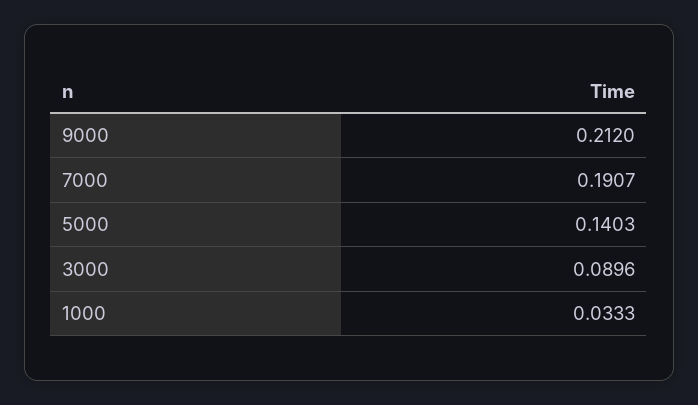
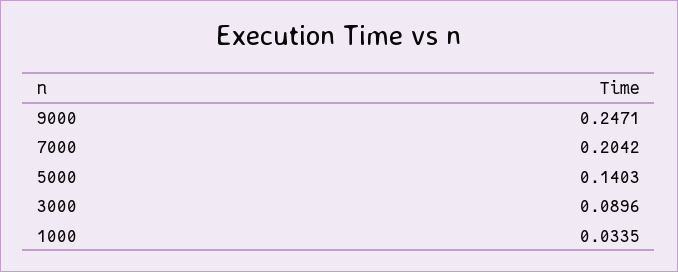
  {
-   "9000": 0.212,
+   "9000": 0.2471,
-   "7000": 0.1907,
+   "7000": 0.2042,
    "5000": 0.1403,
    "3000": 0.0896,
-   "1000": 0.0333
+   "1000": 0.0335
  }

